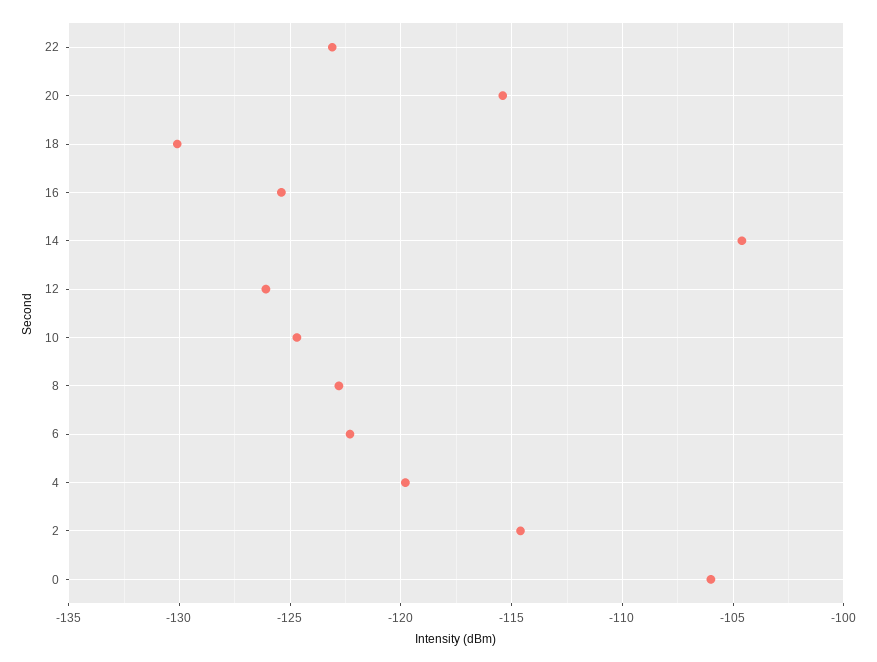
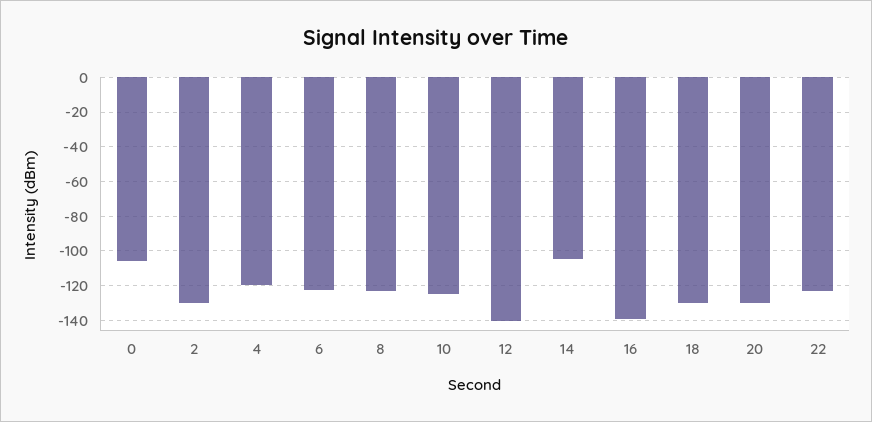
  {
    "22": -123,
-   "20": -115.5,
+   "20": -130,
    "18": -130,
-   "16": -125.5,
+   "16": -140,
    "14": -104.5,
-   "12": -126,
+   "12": -140,
    "10": -124.5,
    "8": -123,
    "6": -122.5,
    "4": -120,
-   "2": -114.5,
+   "2": -130,
    "0": -106
  }

